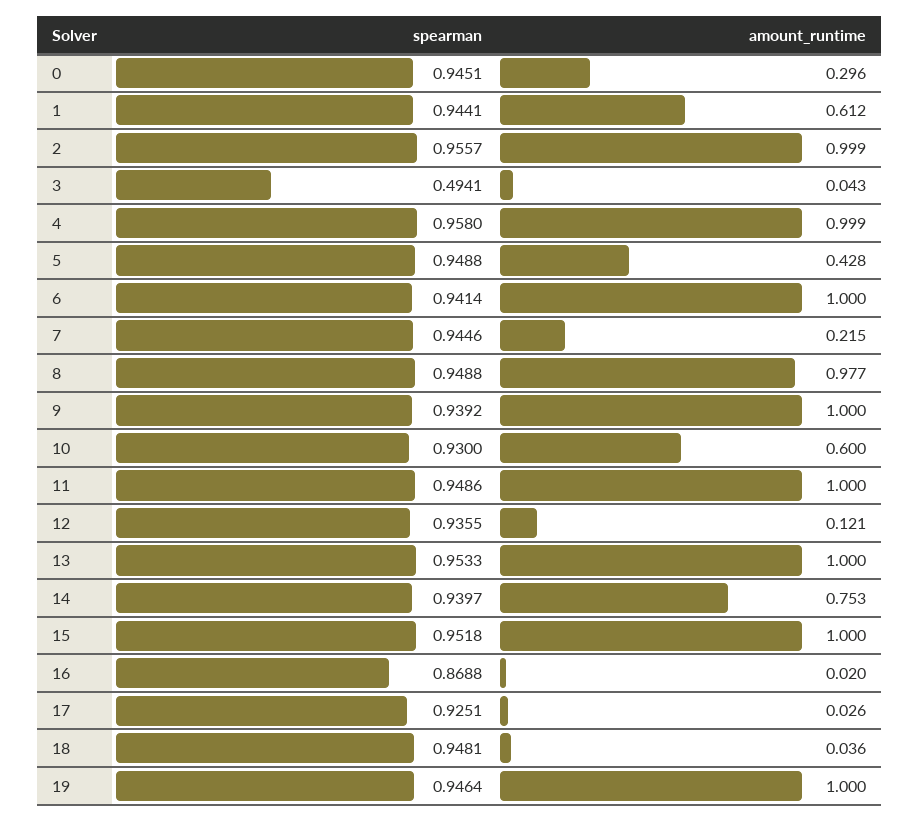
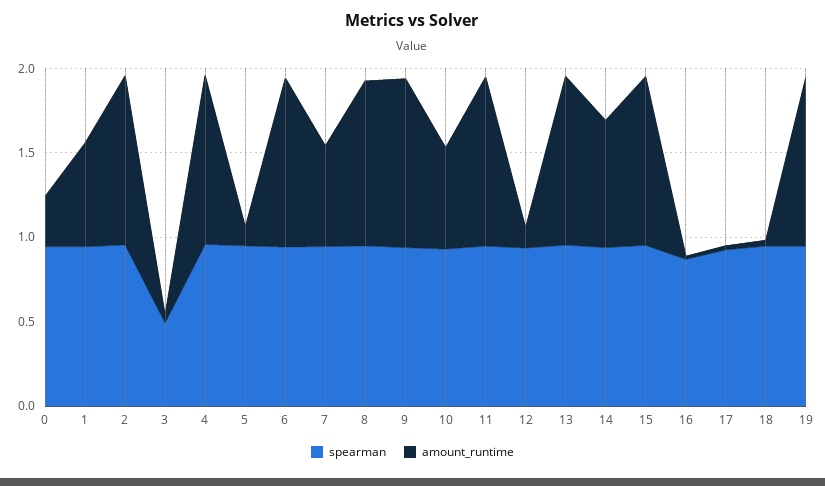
  {
    "spearman": {
      "0": 0.9451,
      "1": 0.9441,
      "2": 0.9557,
      "3": 0.4941,
      "4": 0.958,
      "5": 0.9488,
      "6": 0.9414,
      "7": 0.9446,
      "8": 0.9488,
      "9": 0.9392,
      "10": 0.93,
      "11": 0.9486,
      "12": 0.9355,
      "13": 0.9533,
      "14": 0.9397,
      "15": 0.9518,
      "16": 0.8688,
      "17": 0.9251,
      "18": 0.9481,
      "19": 0.9464
    },
    "amount_runtime": {
      "0": 0.296,
      "1": 0.612,
      "2": 0.999,
      "3": 0.043,
      "4": 0.999,
-     "5": 0.428,
+     "5": 0.1,
      "6": 1,
-     "7": 0.215,
+     "7": 0.6,
      "8": 0.977,
      "9": 1,
      "10": 0.6,
      "11": 1,
      "12": 0.121,
      "13": 1,
      "14": 0.753,
      "15": 1,
      "16": 0.02,
      "17": 0.026,
      "18": 0.036,
      "19": 1
    }
  }

